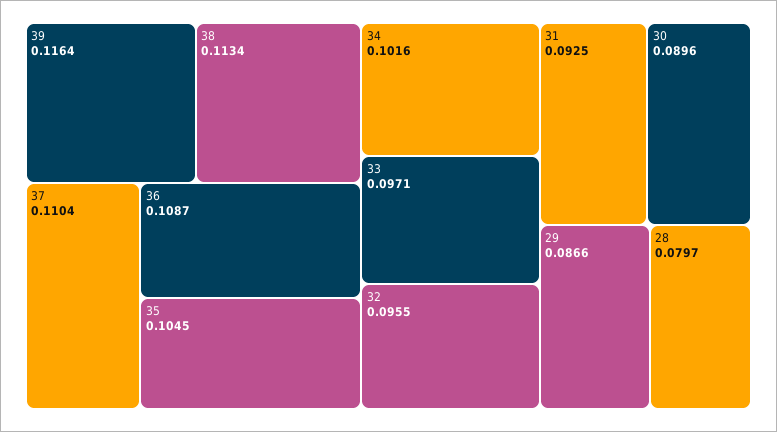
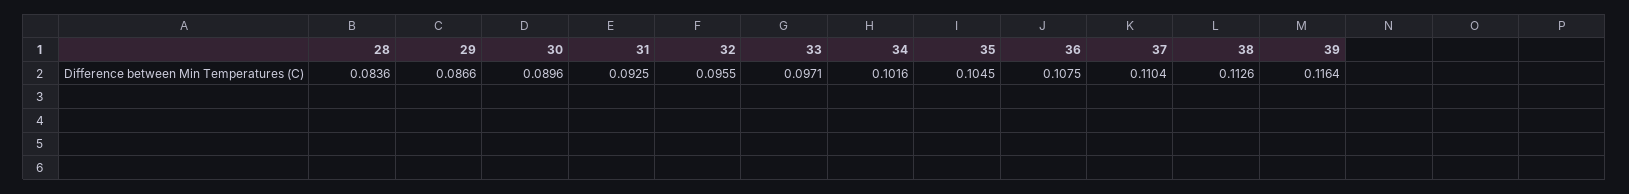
  {
    "39": 0.1164,
-   "38": 0.1134,
+   "38": 0.1126,
    "37": 0.1104,
-   "36": 0.1087,
+   "36": 0.1075,
    "35": 0.1045,
    "34": 0.1016,
    "33": 0.0971,
    "32": 0.0955,
    "31": 0.0925,
    "30": 0.0896,
    "29": 0.0866,
-   "28": 0.0797
+   "28": 0.0836
  }

